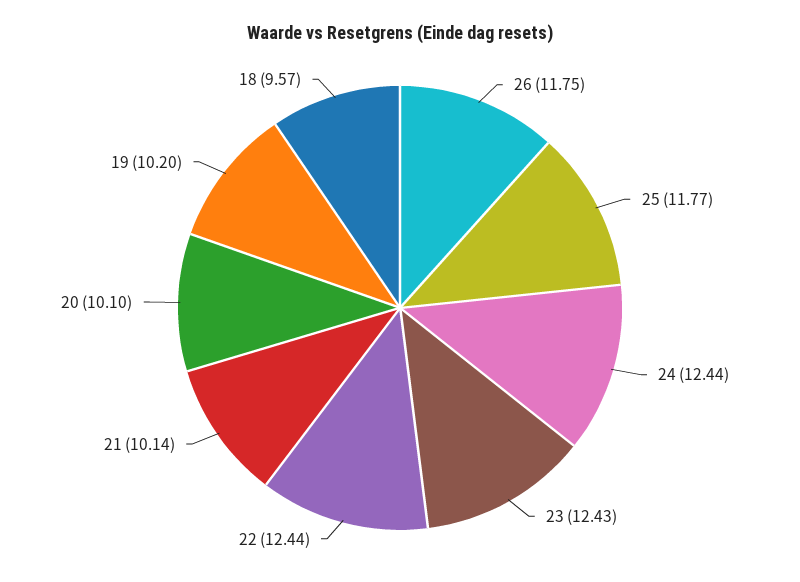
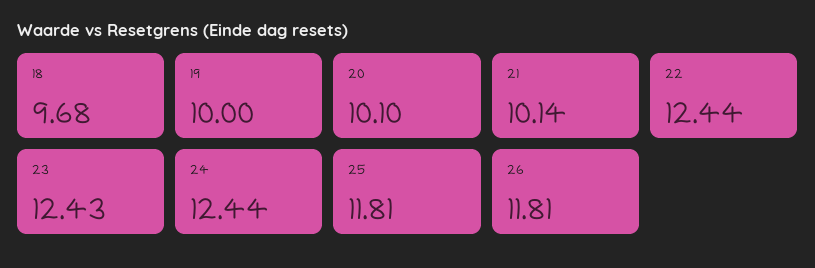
  {
-   "26": 11.75,
+   "26": 11.81,
-   "25": 11.77,
+   "25": 11.81,
    "24": 12.44,
    "23": 12.43,
    "22": 12.44,
    "21": 10.14,
    "20": 10.1,
-   "19": 10.2,
+   "19": 10,
-   "18": 9.57
+   "18": 9.68
  }

